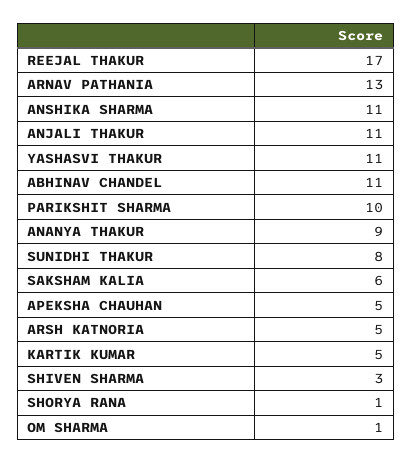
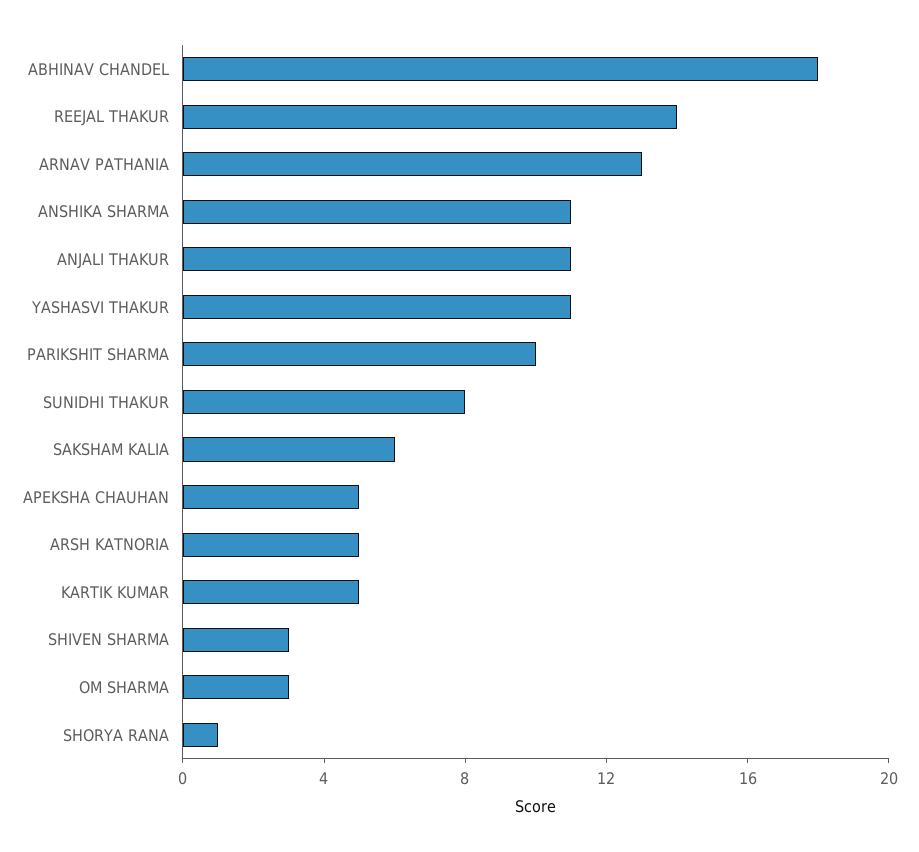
  {
-   "REEJAL THAKUR": 17,
+   "REEJAL THAKUR": 14,
    "ARNAV PATHANIA": 13,
    "ANSHIKA SHARMA": 11,
    "ANJALI THAKUR": 11,
    "YASHASVI THAKUR": 11,
-   "ABHINAV CHANDEL": 11,
+   "ABHINAV CHANDEL": 18,
    "PARIKSHIT SHARMA": 10,
-   "ANANYA THAKUR": 9,
    "SUNIDHI THAKUR": 8,
    "SAKSHAM KALIA": 6,
    "APEKSHA CHAUHAN": 5,
    "ARSH KATNORIA": 5,
    "KARTIK KUMAR": 5,
    "SHIVEN SHARMA": 3,
    "SHORYA RANA": 1,
-   "OM SHARMA": 1
+   "OM SHARMA": 3
  }

